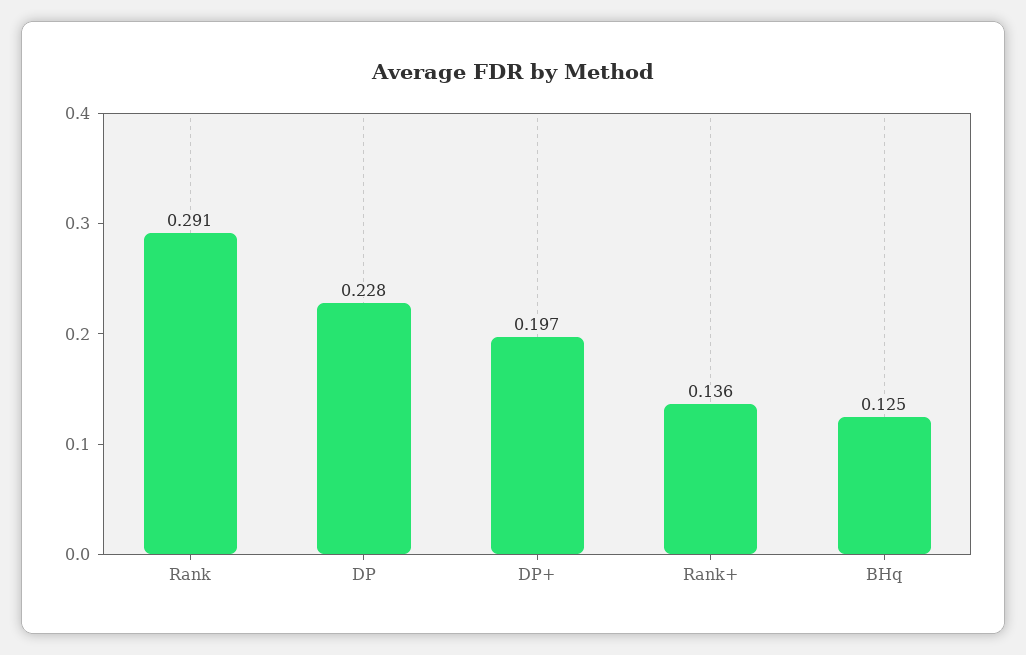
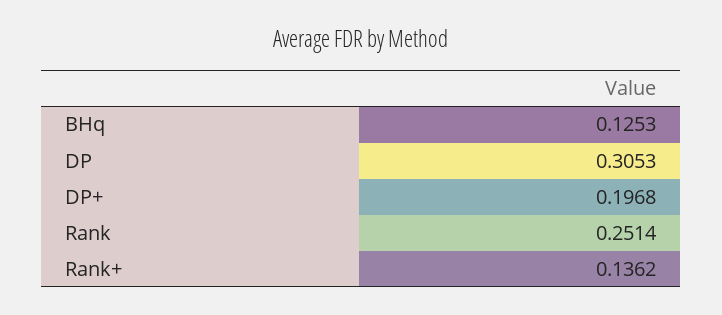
  {
-   "Rank": 0.291,
+   "Rank": 0.2514,
-   "DP": 0.228,
+   "DP": 0.3053,
    "DP+": 0.1968,
    "Rank+": 0.1362,
    "BHq": 0.1253
  }

